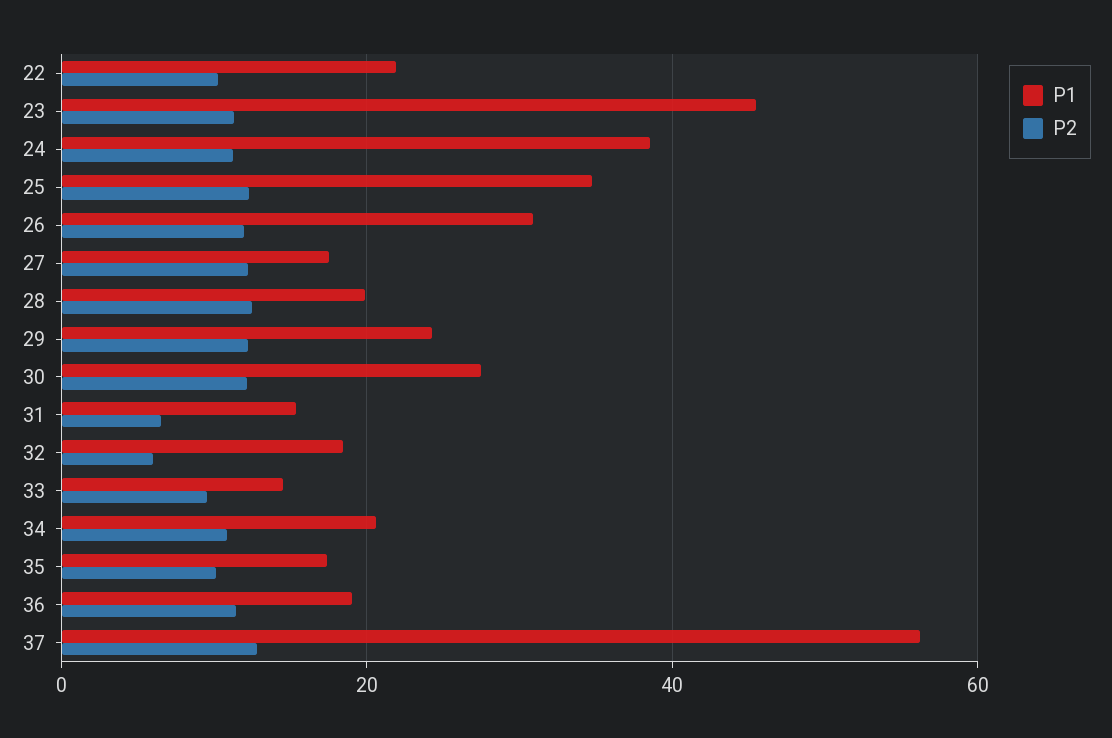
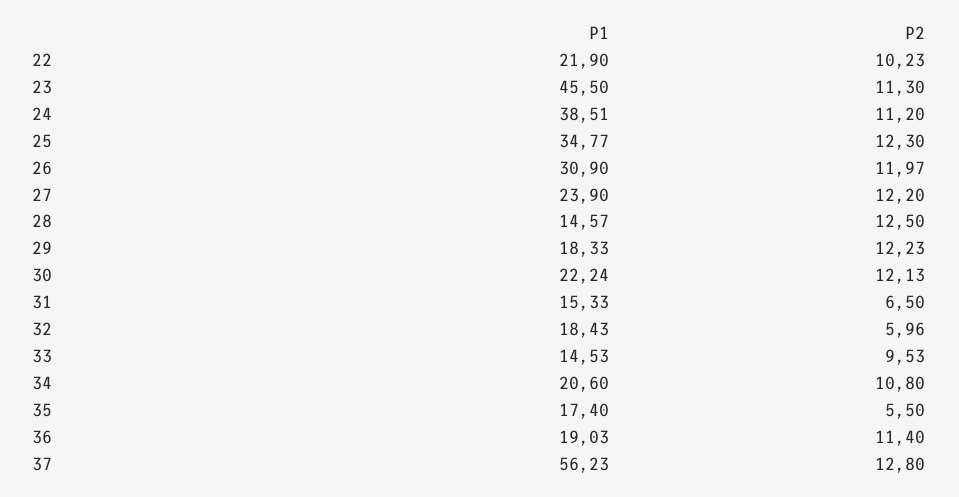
  {
    "P1": {
      "22": 21.9,
      "23": 45.5,
      "24": 38.51,
      "25": 34.77,
      "26": 30.9,
-     "27": 18,
+     "27": 23.9,
-     "28": 20,
+     "28": 14.57,
-     "29": 24,
+     "29": 18.33,
-     "30": 28,
+     "30": 22.24,
      "31": 15.33,
      "32": 18.43,
      "33": 14.53,
      "34": 20.6,
      "35": 17.4,
      "36": 19.03,
      "37": 56.23
    },
    "P2": {
      "22": 10.23,
      "23": 11.3,
      "24": 11.2,
      "25": 12.3,
      "26": 11.97,
      "27": 12.2,
      "28": 12.5,
      "29": 12.23,
      "30": 12.13,
      "31": 6.5,
      "32": 5.96,
      "33": 9.53,
      "34": 10.8,
-     "35": 10,
+     "35": 5.5,
      "36": 11.4,
      "37": 12.8
    }
  }

